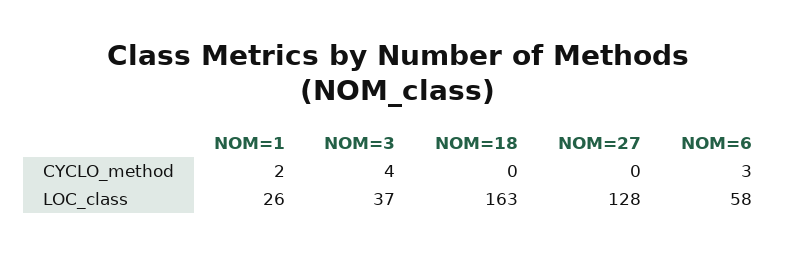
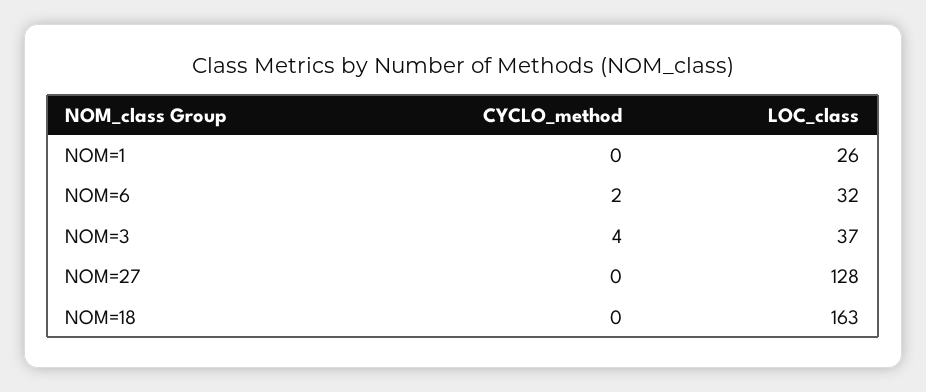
  {
    "NOM=1": {
-     "CYCLO_method": 2,
+     "CYCLO_method": 0,
      "LOC_class": 26
    },
    "NOM=3": {
      "CYCLO_method": 4,
      "LOC_class": 37
    },
    "NOM=18": {
      "CYCLO_method": 0,
      "LOC_class": 163
    },
    "NOM=27": {
      "CYCLO_method": 0,
      "LOC_class": 128
    },
    "NOM=6": {
-     "CYCLO_method": 3,
+     "CYCLO_method": 2,
-     "LOC_class": 58
+     "LOC_class": 32
    }
  }

